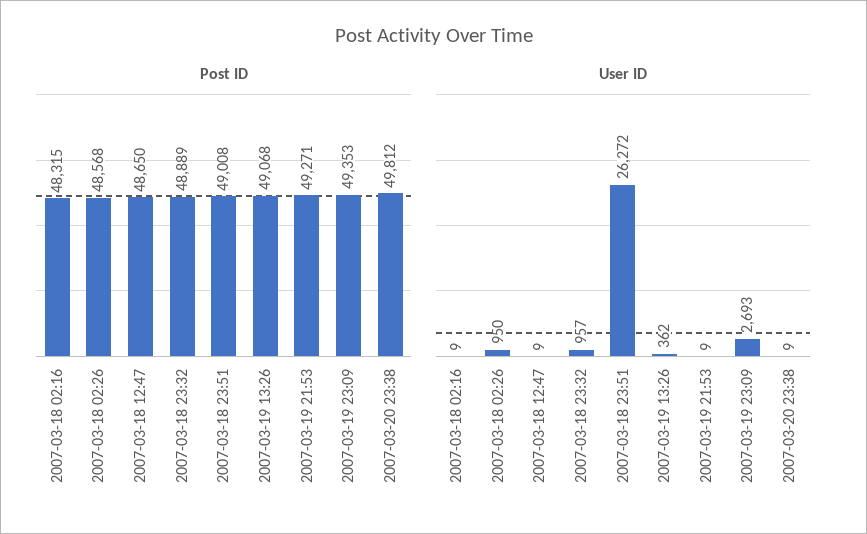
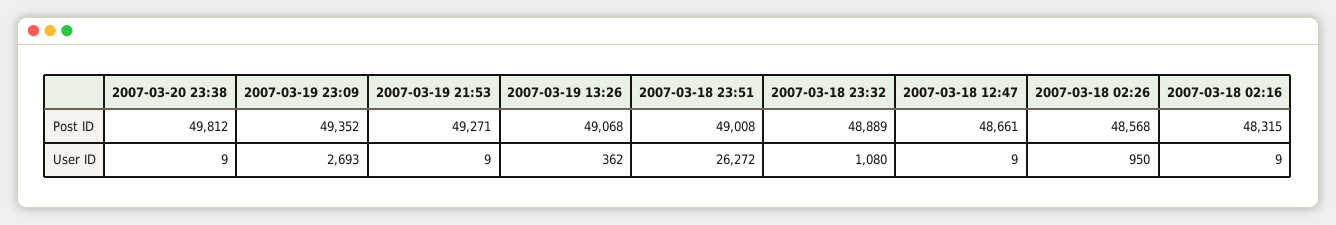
  {
    "Post ID": {
      "2007-03-18 02:16": 48315,
      "2007-03-18 02:26": 48568,
-     "2007-03-18 12:47": 48650,
+     "2007-03-18 12:47": 48661,
      "2007-03-18 23:32": 48889,
      "2007-03-18 23:51": 49008,
      "2007-03-19 13:26": 49068,
      "2007-03-19 21:53": 49271,
-     "2007-03-19 23:09": 49353,
+     "2007-03-19 23:09": 49352,
      "2007-03-20 23:38": 49812
    },
    "User ID": {
      "2007-03-18 02:16": 9,
      "2007-03-18 02:26": 950,
      "2007-03-18 12:47": 9,
-     "2007-03-18 23:32": 957,
+     "2007-03-18 23:32": 1080,
      "2007-03-18 23:51": 26272,
      "2007-03-19 13:26": 362,
      "2007-03-19 21:53": 9,
      "2007-03-19 23:09": 2693,
      "2007-03-20 23:38": 9
    }
  }

